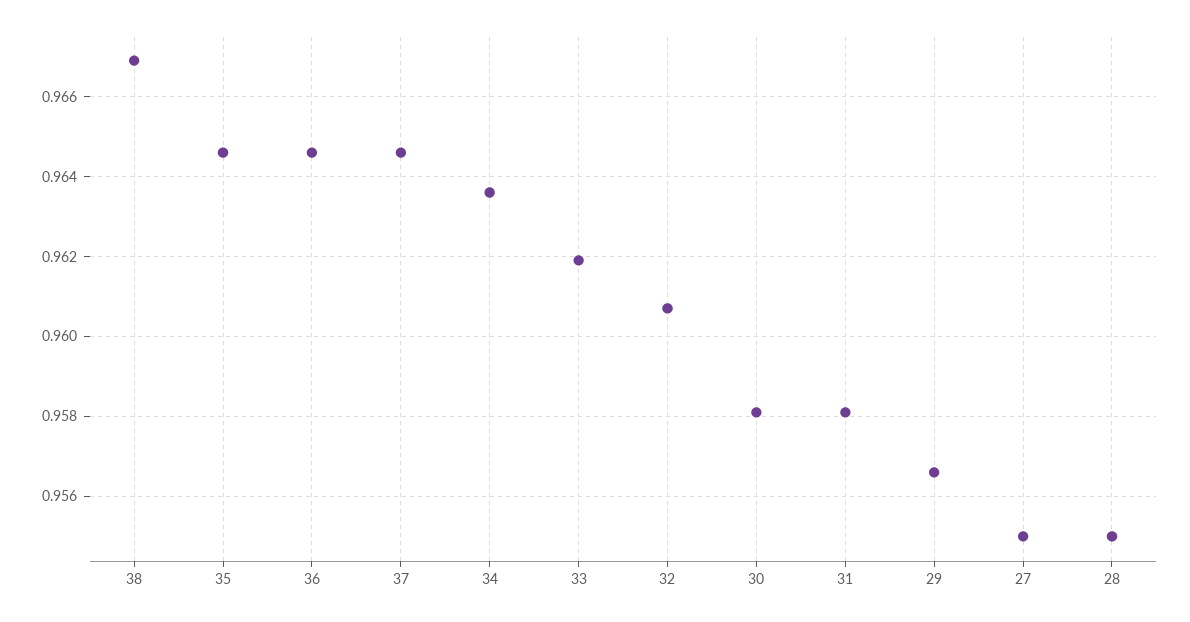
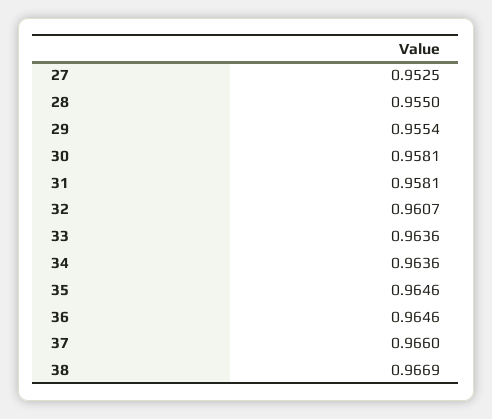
  {
    "38": 0.9669,
    "35": 0.9646,
    "36": 0.9646,
-   "37": 0.9645,
+   "37": 0.966,
    "34": 0.9636,
-   "33": 0.962,
+   "33": 0.9636,
    "32": 0.9607,
    "30": 0.9581,
    "31": 0.9581,
-   "29": 0.9565,
+   "29": 0.9554,
-   "27": 0.955,
+   "27": 0.9525,
    "28": 0.955
  }

